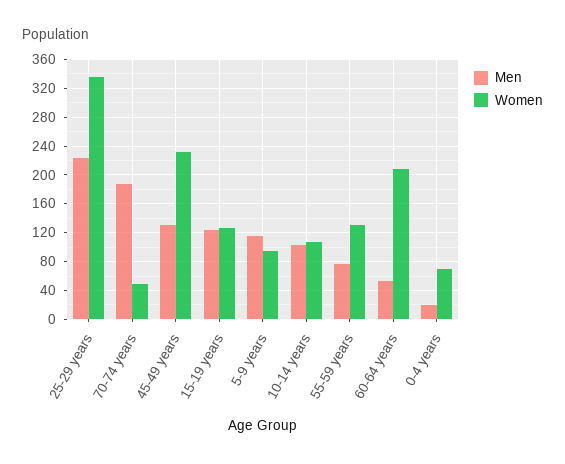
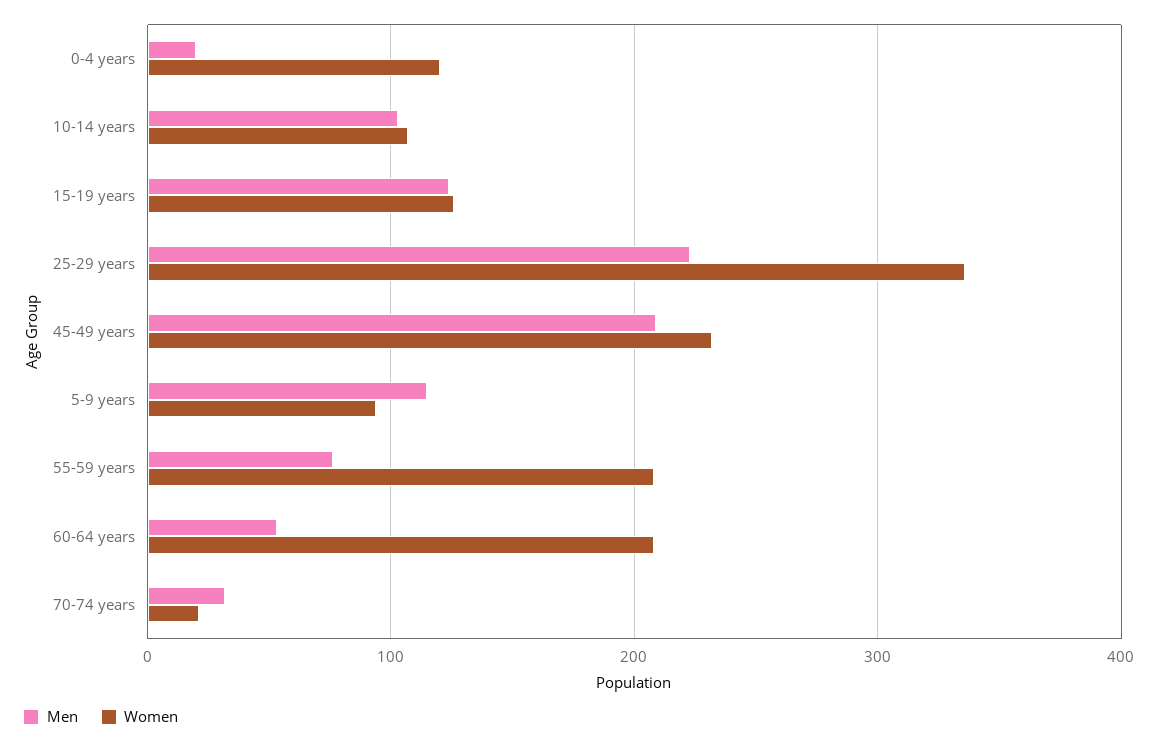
  {
    "Men": {
      "25-29 years": 220,
-     "70-74 years": 190,
+     "70-74 years": 30,
-     "45-49 years": 130,
+     "45-49 years": 210,
      "15-19 years": 120,
      "5-9 years": 120,
      "10-14 years": 100,
      "55-59 years": 80,
      "60-64 years": 50,
      "0-4 years": 20
    },
    "Women": {
      "25-29 years": 340,
-     "70-74 years": 50,
+     "70-74 years": 20,
      "45-49 years": 230,
      "15-19 years": 130,
      "5-9 years": 90,
      "10-14 years": 110,
-     "55-59 years": 130,
+     "55-59 years": 210,
      "60-64 years": 210,
-     "0-4 years": 70
+     "0-4 years": 120
    }
  }

